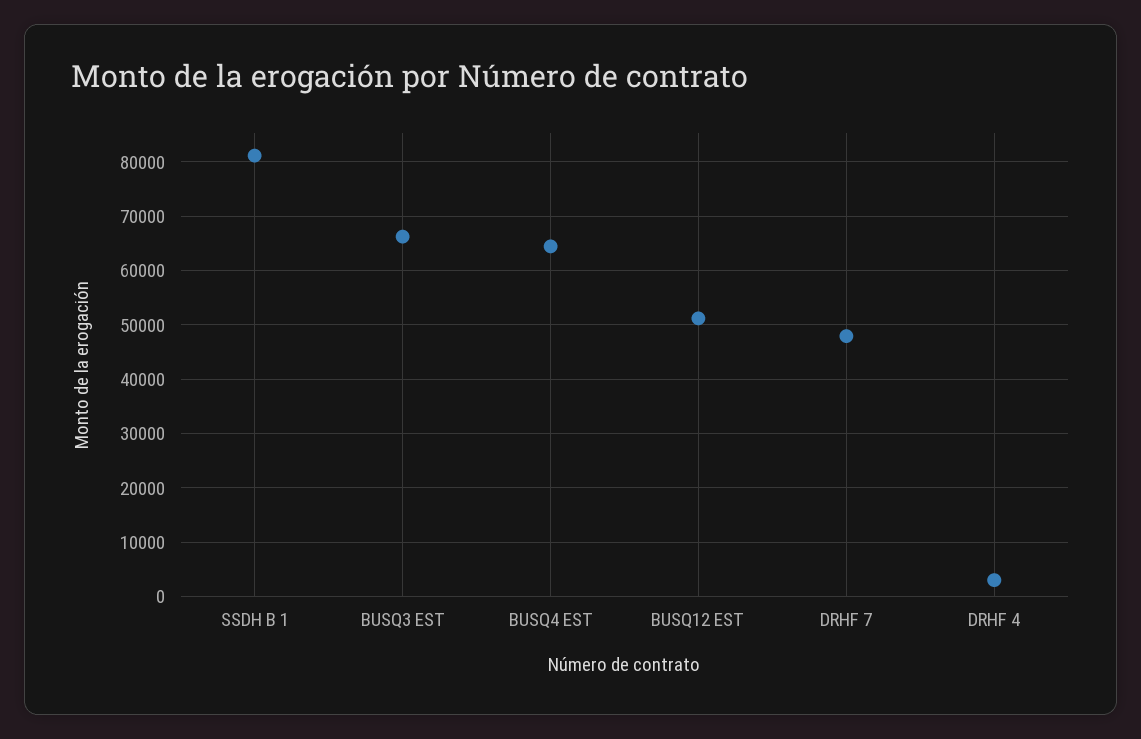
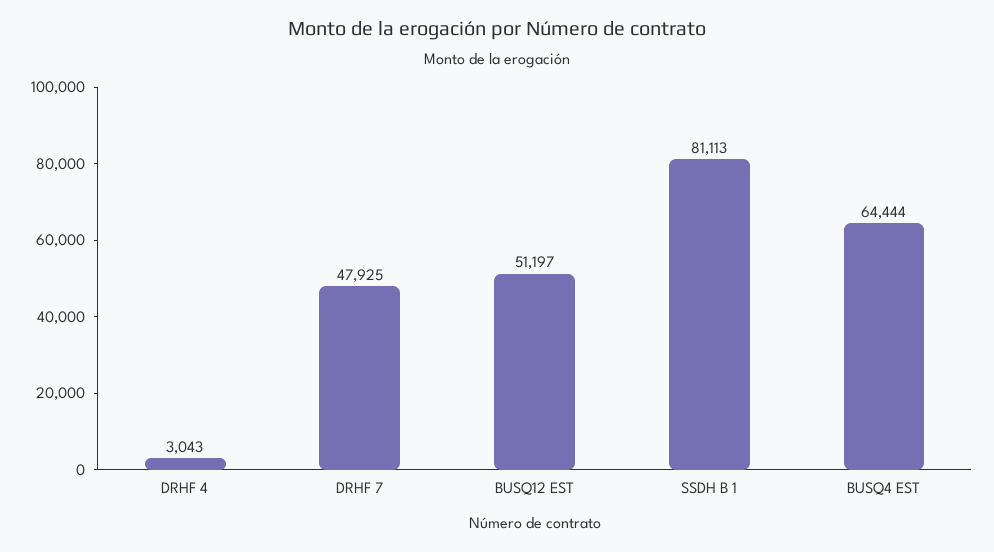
  {
    "SSDH B 1": 81113,
-   "BUSQ3 EST": 66000,
    "BUSQ4 EST": 64444,
    "BUSQ12 EST": 51197,
    "DRHF 7": 47925,
    "DRHF 4": 3043
  }

